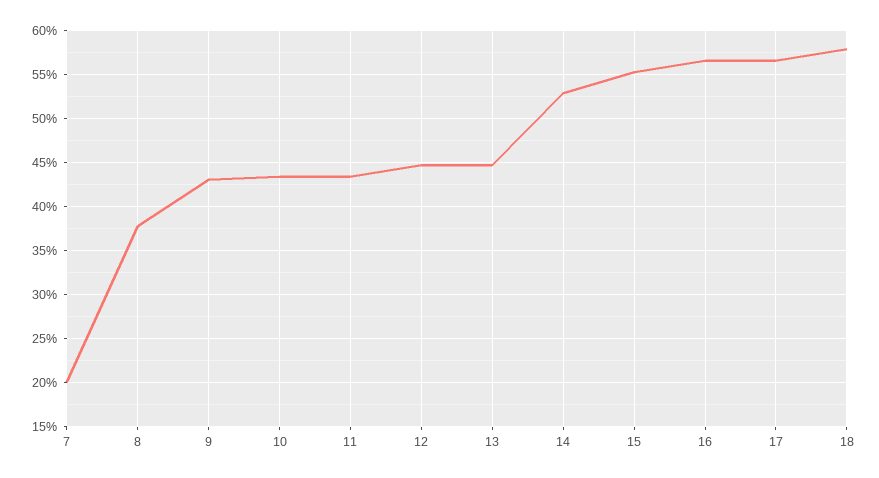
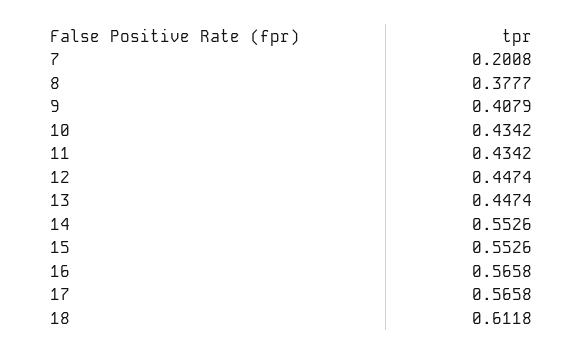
  {
    "7": 0.2008,
    "8": 0.3777,
-   "9": 0.43,
+   "9": 0.4079,
    "10": 0.4342,
    "11": 0.4342,
    "12": 0.4474,
    "13": 0.4474,
-   "14": 0.53,
+   "14": 0.5526,
    "15": 0.5526,
    "16": 0.5658,
    "17": 0.5658,
-   "18": 0.58
+   "18": 0.6118
  }

